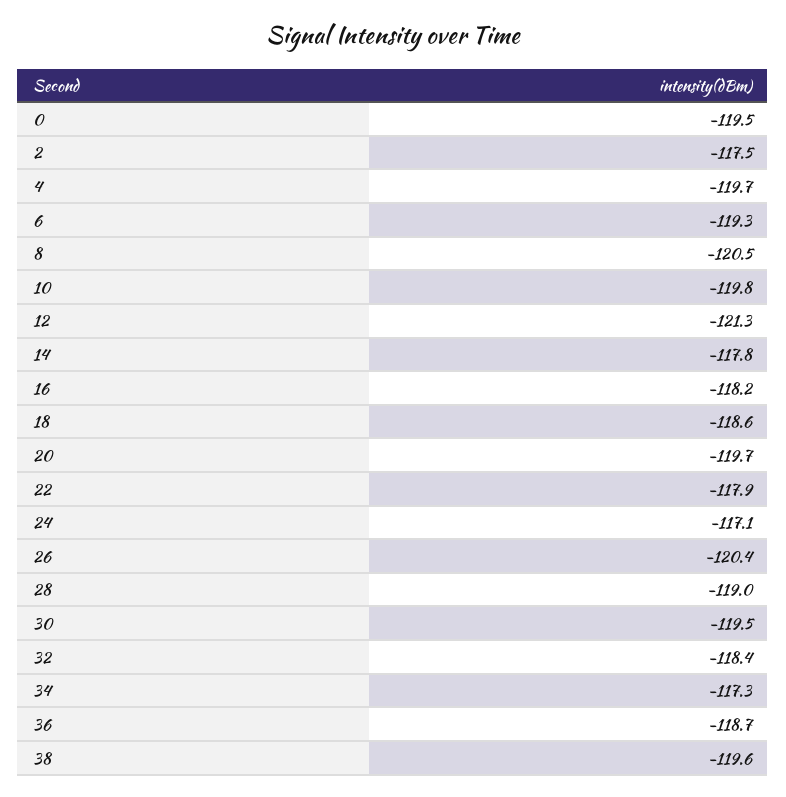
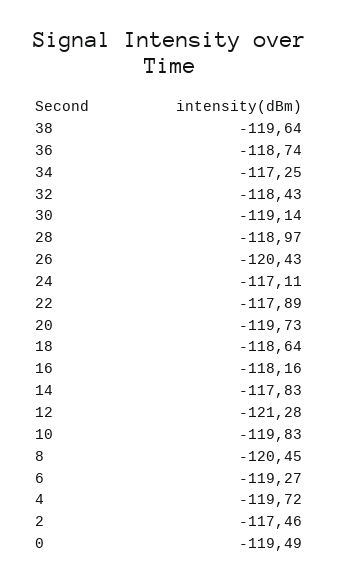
  {
    "0": -119.49,
    "2": -117.46,
    "4": -119.72,
    "6": -119.27,
    "8": -120.45,
    "10": -119.83,
    "12": -121.28,
    "14": -117.83,
    "16": -118.16,
    "18": -118.64,
    "20": -119.73,
    "22": -117.89,
    "24": -117.11,
    "26": -120.43,
    "28": -118.97,
-   "30": -119.5,
+   "30": -119.14,
    "32": -118.43,
    "34": -117.25,
    "36": -118.74,
    "38": -119.64
  }

